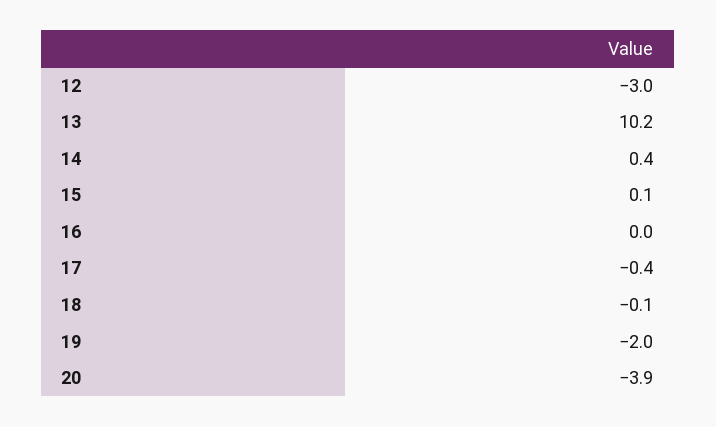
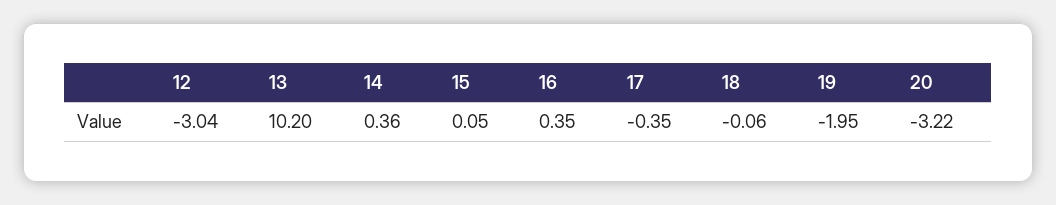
  {
    "12": -3.04,
    "13": 10.2,
    "14": 0.36,
    "15": 0.05,
-   "16": 0,
+   "16": 0.35,
    "17": -0.35,
    "18": -0.06,
    "19": -1.95,
-   "20": -3.9
+   "20": -3.22
  }

